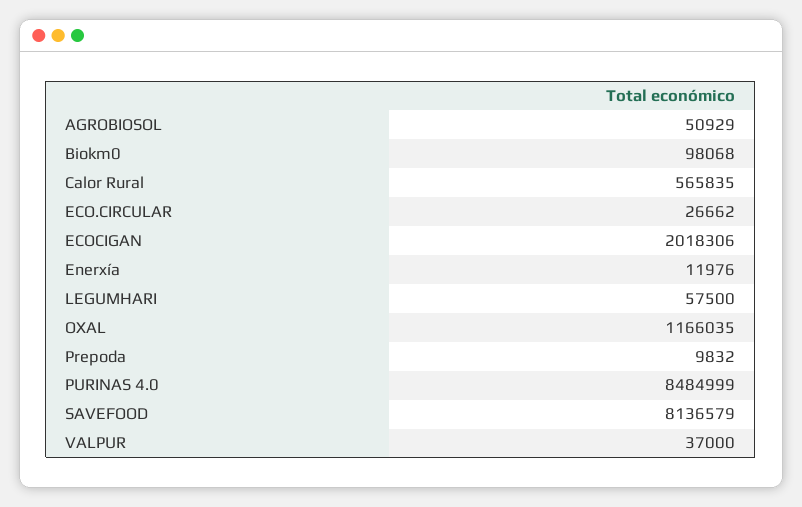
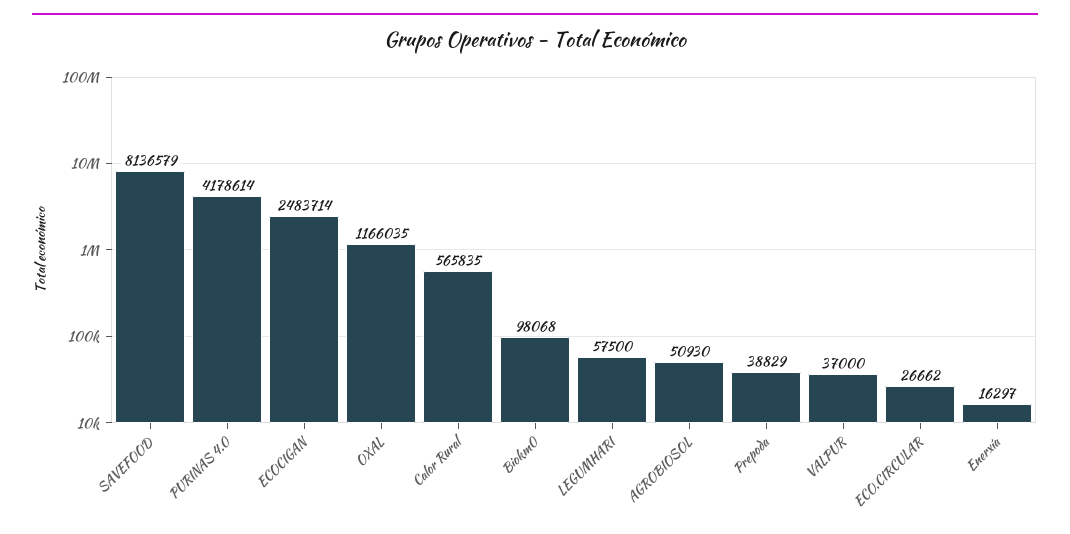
  {
-   "AGROBIOSOL": 50929,
+   "AGROBIOSOL": 50930,
    "Biokm0": 98068,
    "Calor Rural": 565835,
    "ECO.CIRCULAR": 26662,
-   "ECOCIGAN": 2018306,
+   "ECOCIGAN": 2483714,
-   "Enerxía": 11976,
+   "Enerxía": 16297,
    "LEGUMHARI": 57500,
    "OXAL": 1166035,
-   "Prepoda": 9832,
+   "Prepoda": 38829,
-   "PURINAS 4.0": 8484999,
+   "PURINAS 4.0": 4178614,
    "SAVEFOOD": 8136579,
    "VALPUR": 37000
  }

